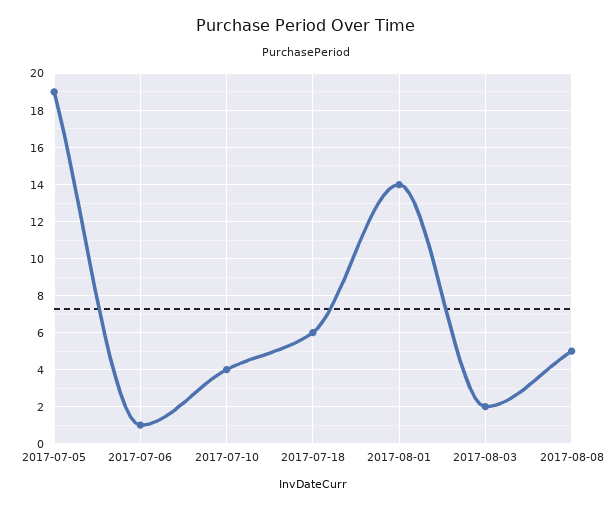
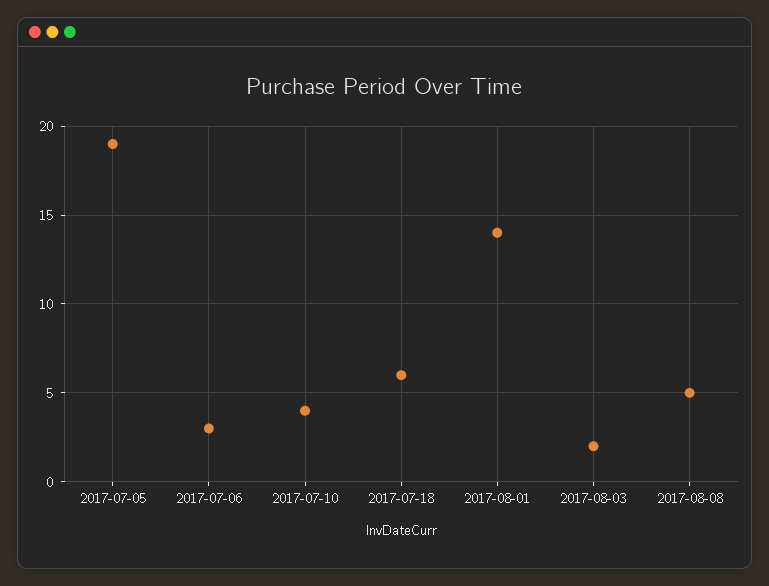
  {
    "2017-07-05": 19,
-   "2017-07-06": 1,
+   "2017-07-06": 3,
    "2017-07-10": 4,
    "2017-07-18": 6,
    "2017-08-01": 14,
    "2017-08-03": 2,
    "2017-08-08": 5
  }

